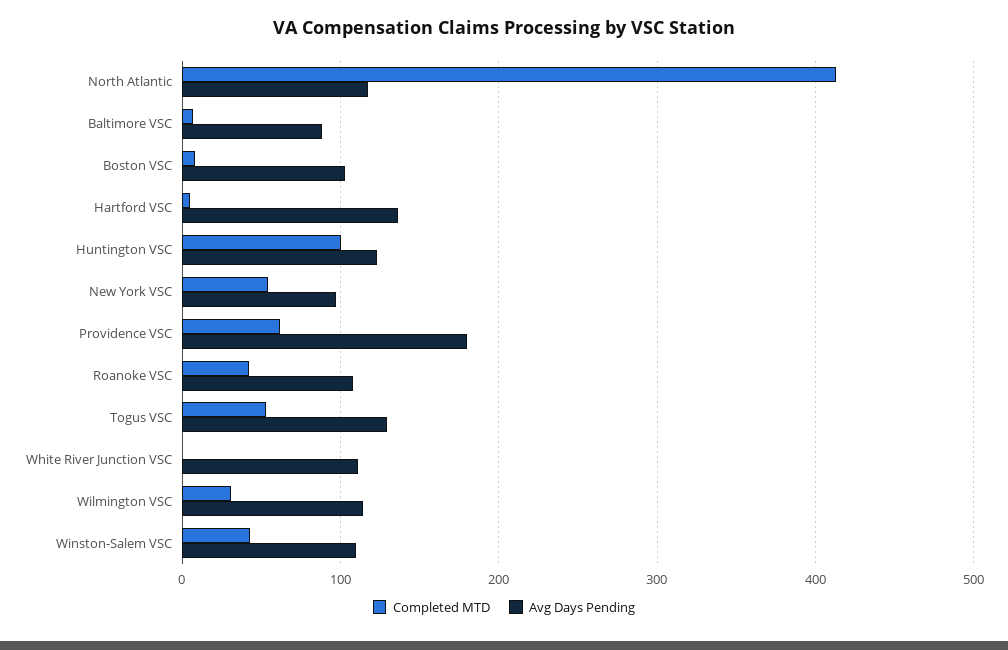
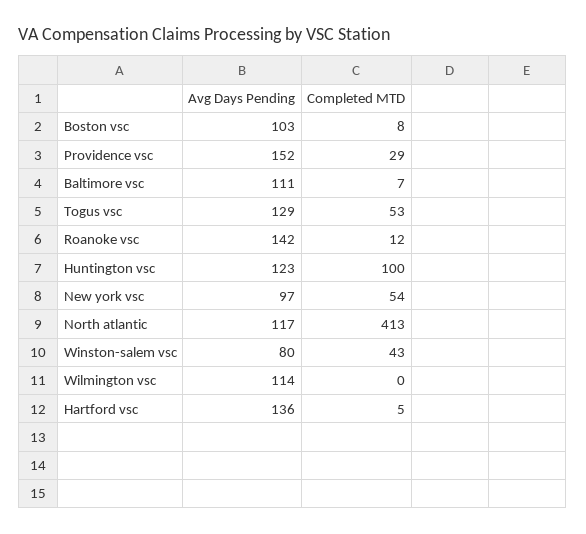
  {
    "Completed MTD": {
      "North Atlantic": 413,
      "Baltimore VSC": 7,
      "Boston VSC": 8,
      "Hartford VSC": 5,
      "Huntington VSC": 100,
      "New York VSC": 54,
-     "Providence VSC": 60,
+     "Providence VSC": 29,
-     "Roanoke VSC": 40,
+     "Roanoke VSC": 12,
      "Togus VSC": 53,
-     "White River Junction VSC": 0,
-     "Wilmington VSC": 30,
+     "Wilmington VSC": 0,
      "Winston-Salem VSC": 43
    },
    "Avg Days Pending": {
      "North Atlantic": 117,
-     "Baltimore VSC": 90,
+     "Baltimore VSC": 111,
      "Boston VSC": 103,
      "Hartford VSC": 136,
      "Huntington VSC": 123,
      "New York VSC": 97,
-     "Providence VSC": 180,
+     "Providence VSC": 152,
-     "Roanoke VSC": 110,
+     "Roanoke VSC": 142,
      "Togus VSC": 129,
-     "White River Junction VSC": 110,
      "Wilmington VSC": 114,
-     "Winston-Salem VSC": 110
+     "Winston-Salem VSC": 80
    }
  }

